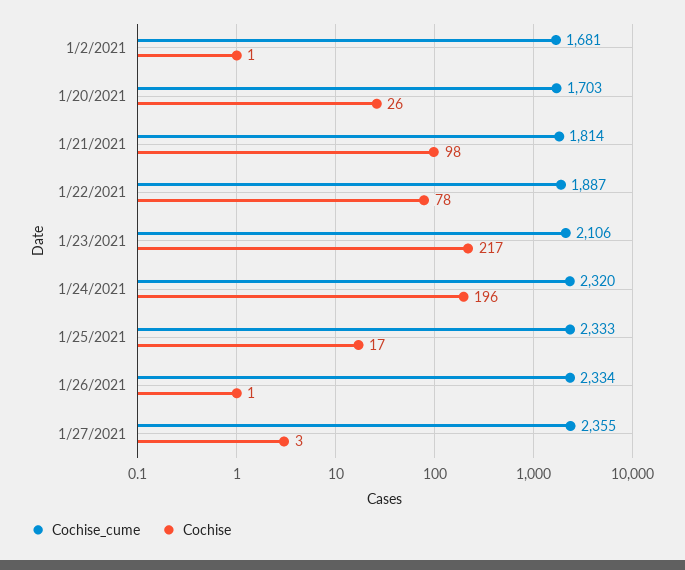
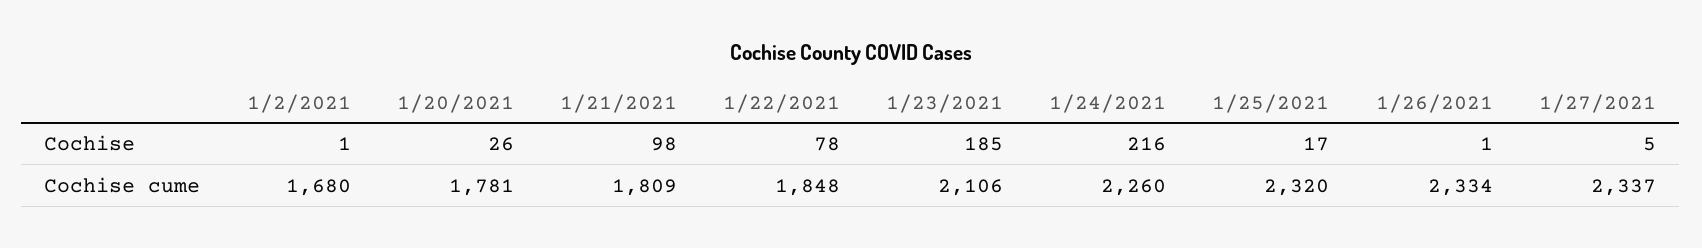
  {
    "Cochise_cume": {
-     "1/2/2021": 1681,
+     "1/2/2021": 1680,
-     "1/20/2021": 1703,
+     "1/20/2021": 1781,
-     "1/21/2021": 1814,
+     "1/21/2021": 1809,
-     "1/22/2021": 1887,
+     "1/22/2021": 1848,
      "1/23/2021": 2106,
-     "1/24/2021": 2320,
+     "1/24/2021": 2260,
-     "1/25/2021": 2333,
+     "1/25/2021": 2320,
      "1/26/2021": 2334,
-     "1/27/2021": 2355
+     "1/27/2021": 2337
    },
    "Cochise": {
      "1/2/2021": 1,
      "1/20/2021": 26,
      "1/21/2021": 98,
      "1/22/2021": 78,
-     "1/23/2021": 217,
+     "1/23/2021": 185,
-     "1/24/2021": 196,
+     "1/24/2021": 216,
      "1/25/2021": 17,
      "1/26/2021": 1,
-     "1/27/2021": 3
+     "1/27/2021": 5
    }
  }

